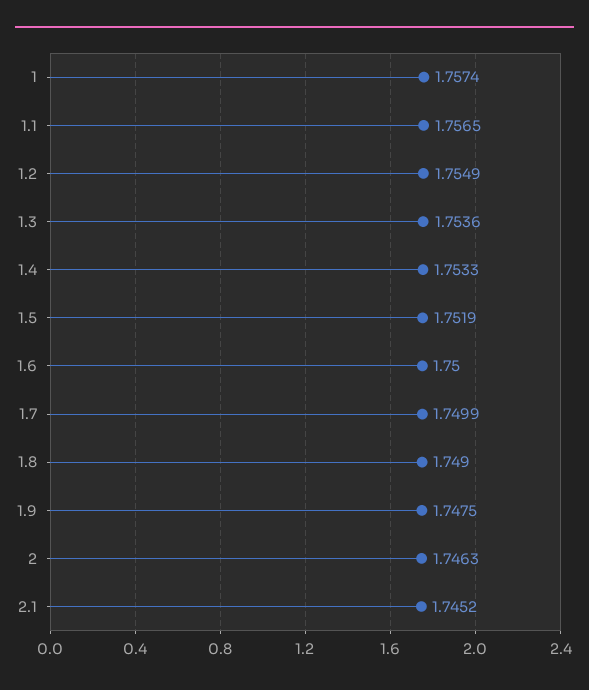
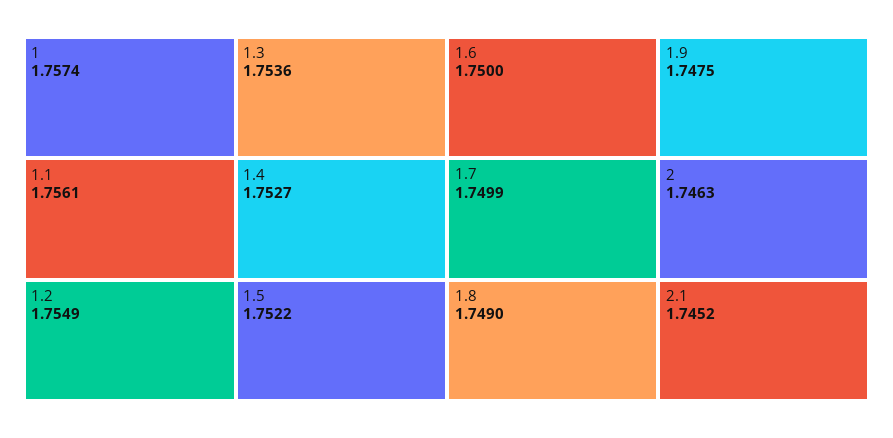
  {
    "1": 1.7574,
-   "1.1": 1.7565,
+   "1.1": 1.7561,
    "1.2": 1.7549,
    "1.3": 1.7536,
-   "1.4": 1.7533,
+   "1.4": 1.7527,
-   "1.5": 1.7519,
+   "1.5": 1.7522,
    "1.6": 1.75,
    "1.7": 1.7499,
    "1.8": 1.749,
    "1.9": 1.7475,
    "2": 1.7463,
    "2.1": 1.7452
  }

